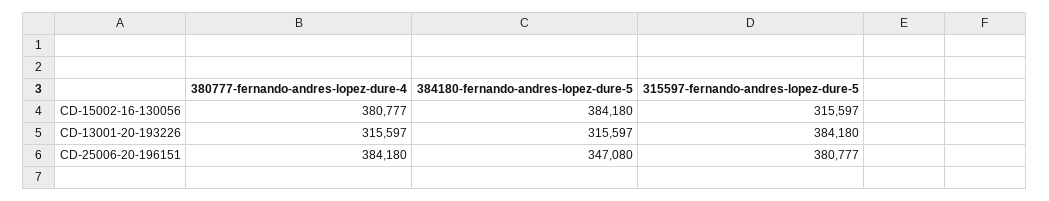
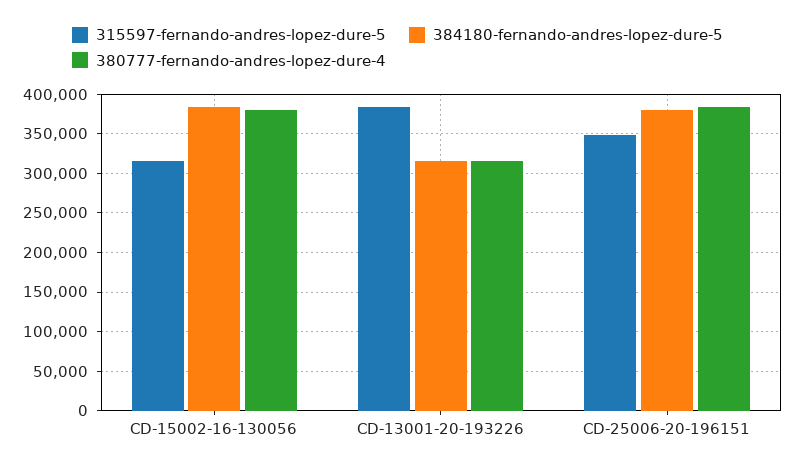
  {
    "380777-fernando-andres-lopez-dure-4": {
      "CD-15002-16-130056": 380777,
      "CD-13001-20-193226": 315597,
      "CD-25006-20-196151": 384180
    },
    "384180-fernando-andres-lopez-dure-5": {
      "CD-15002-16-130056": 384180,
      "CD-13001-20-193226": 315597,
-     "CD-25006-20-196151": 347080
+     "CD-25006-20-196151": 380000
    },
    "315597-fernando-andres-lopez-dure-5": {
      "CD-15002-16-130056": 315597,
      "CD-13001-20-193226": 384180,
-     "CD-25006-20-196151": 380777
+     "CD-25006-20-196151": 350000
    }
  }

